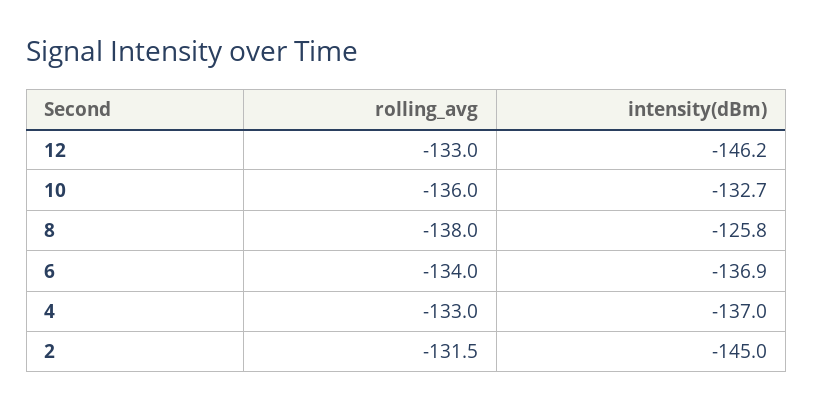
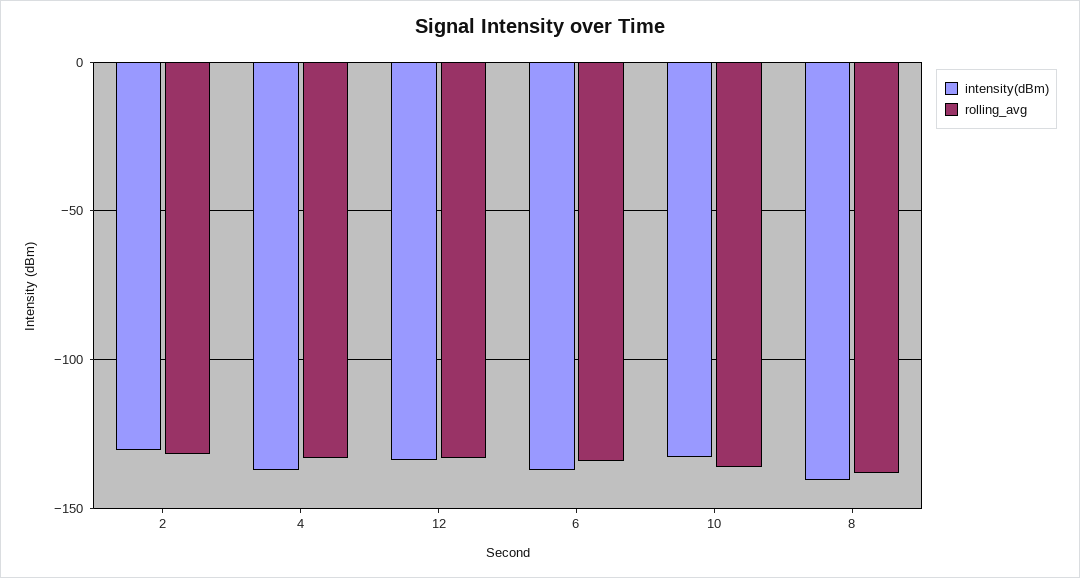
  {
    "rolling_avg": {
      "12": -133,
      "10": -136,
      "8": -138,
      "6": -134,
      "4": -133,
      "2": -131.5
    },
    "intensity(dBm)": {
-     "12": -146.2,
+     "12": -135,
      "10": -132.7,
-     "8": -125.8,
+     "8": -140,
      "6": -136.9,
      "4": -137,
-     "2": -145
+     "2": -130
    }
  }

